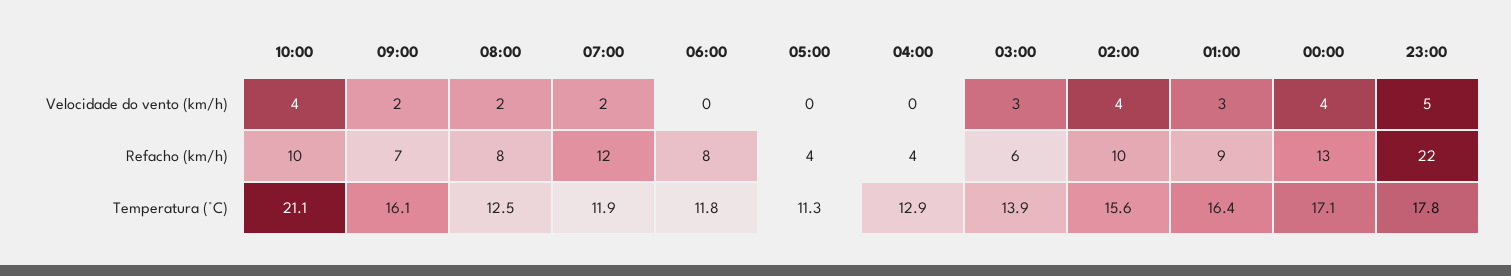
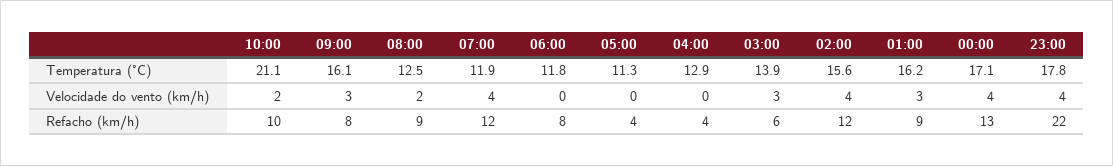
  {
    "10:00": {
-     "Velocidade do vento (km/h)": 4,
+     "Velocidade do vento (km/h)": 2,
      "Refacho (km/h)": 10,
      "Temperatura (°C)": 21.1
    },
    "09:00": {
-     "Velocidade do vento (km/h)": 2,
+     "Velocidade do vento (km/h)": 3,
-     "Refacho (km/h)": 7,
+     "Refacho (km/h)": 8,
      "Temperatura (°C)": 16.1
    },
    "08:00": {
      "Velocidade do vento (km/h)": 2,
-     "Refacho (km/h)": 8,
+     "Refacho (km/h)": 9,
      "Temperatura (°C)": 12.5
    },
    "07:00": {
-     "Velocidade do vento (km/h)": 2,
+     "Velocidade do vento (km/h)": 4,
      "Refacho (km/h)": 12,
      "Temperatura (°C)": 11.9
    },
    "06:00": {
      "Velocidade do vento (km/h)": 0,
      "Refacho (km/h)": 8,
      "Temperatura (°C)": 11.8
    },
    "05:00": {
      "Velocidade do vento (km/h)": 0,
      "Refacho (km/h)": 4,
      "Temperatura (°C)": 11.3
    },
    "04:00": {
      "Velocidade do vento (km/h)": 0,
      "Refacho (km/h)": 4,
      "Temperatura (°C)": 12.9
    },
    "03:00": {
      "Velocidade do vento (km/h)": 3,
      "Refacho (km/h)": 6,
      "Temperatura (°C)": 13.9
    },
    "02:00": {
      "Velocidade do vento (km/h)": 4,
-     "Refacho (km/h)": 10,
+     "Refacho (km/h)": 12,
      "Temperatura (°C)": 15.6
    },
    "01:00": {
      "Velocidade do vento (km/h)": 3,
      "Refacho (km/h)": 9,
-     "Temperatura (°C)": 16.4
+     "Temperatura (°C)": 16.2
    },
    "00:00": {
      "Velocidade do vento (km/h)": 4,
      "Refacho (km/h)": 13,
      "Temperatura (°C)": 17.1
    },
    "23:00": {
-     "Velocidade do vento (km/h)": 5,
+     "Velocidade do vento (km/h)": 4,
      "Refacho (km/h)": 22,
      "Temperatura (°C)": 17.8
    }
  }

